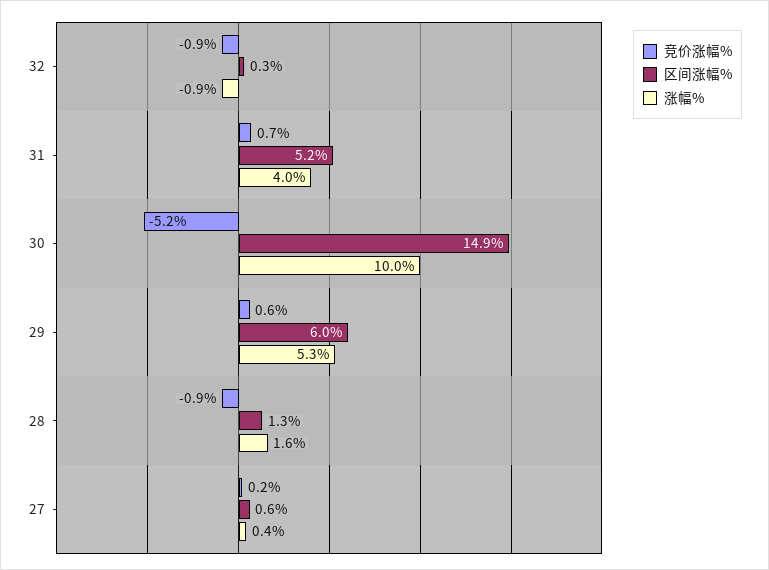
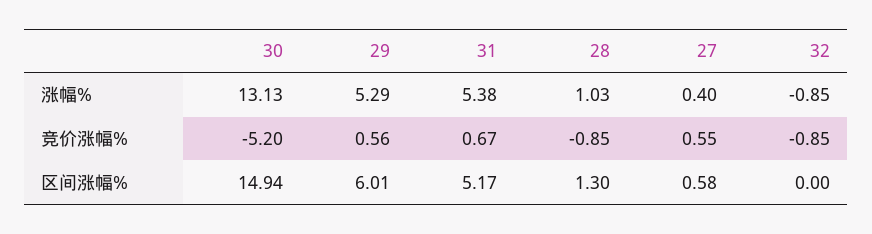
  {
    "竞价涨幅%": {
      "32": -0.85,
      "31": 0.67,
      "30": -5.2,
      "29": 0.56,
      "28": -0.85,
-     "27": 0.2
+     "27": 0.55
    },
    "区间涨幅%": {
-     "32": 0.3,
+     "32": 0,
      "31": 5.17,
      "30": 14.94,
      "29": 6.01,
      "28": 1.3,
      "27": 0.58
    },
    "涨幅%": {
      "32": -0.85,
-     "31": 4,
+     "31": 5.38,
-     "30": 10,
+     "30": 13.13,
      "29": 5.29,
-     "28": 1.6,
+     "28": 1.03,
      "27": 0.4
    }
  }

